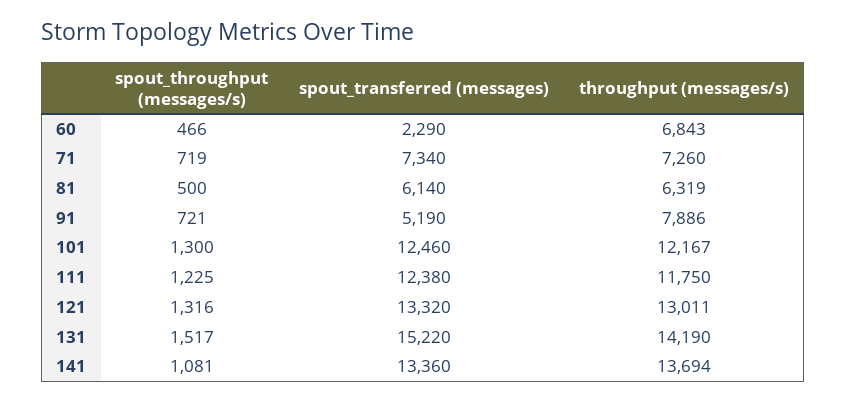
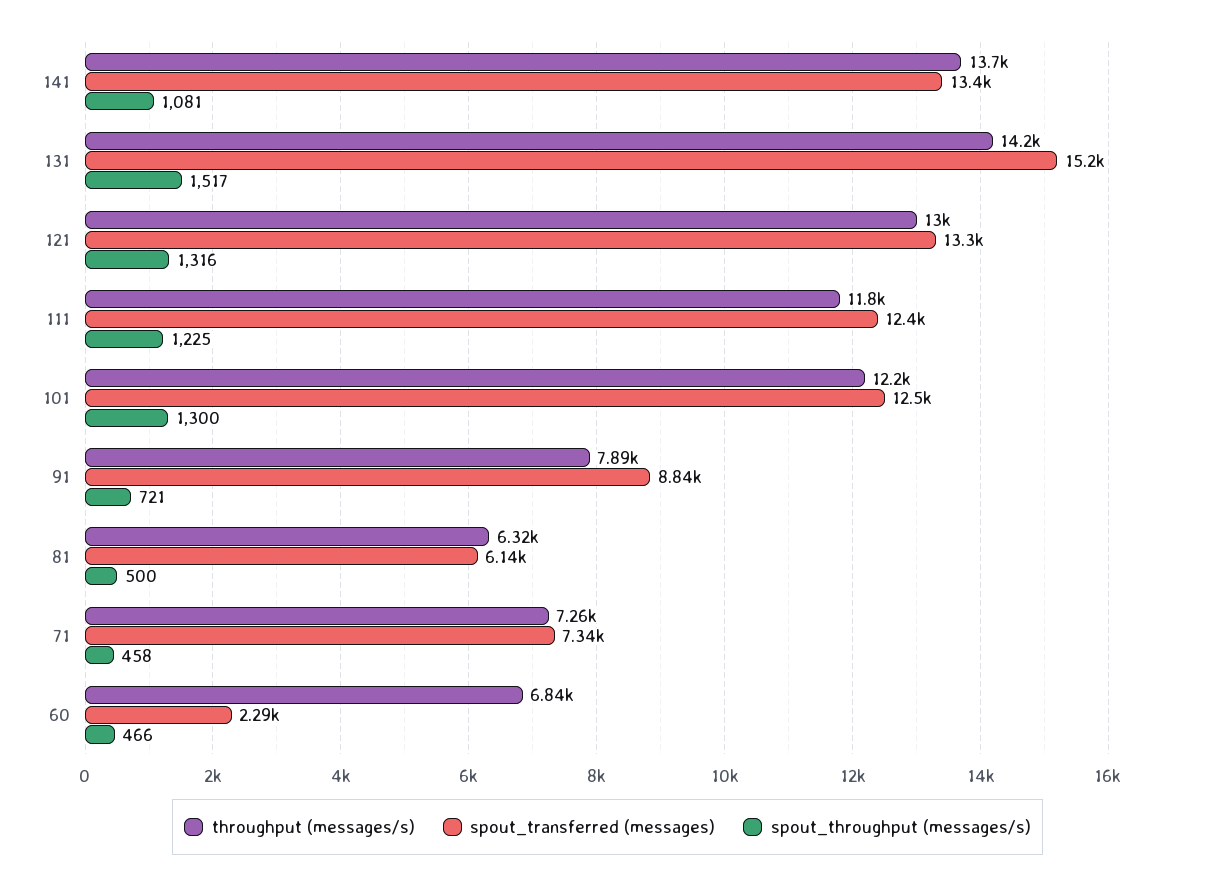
  {
    "spout_throughput (messages/s)": {
      "60": 466,
-     "71": 719,
+     "71": 458,
      "81": 500,
      "91": 721,
      "101": 1300,
      "111": 1225,
      "121": 1316,
      "131": 1517,
      "141": 1081
    },
    "spout_transferred (messages)": {
      "60": 2290,
      "71": 7340,
      "81": 6140,
-     "91": 5190,
+     "91": 8840,
      "101": 12460,
      "111": 12380,
      "121": 13320,
      "131": 15220,
      "141": 13360
    },
    "throughput (messages/s)": {
      "60": 6843,
      "71": 7260,
      "81": 6319,
      "91": 7886,
      "101": 12167,
      "111": 11750,
      "121": 13011,
      "131": 14190,
      "141": 13694
    }
  }

